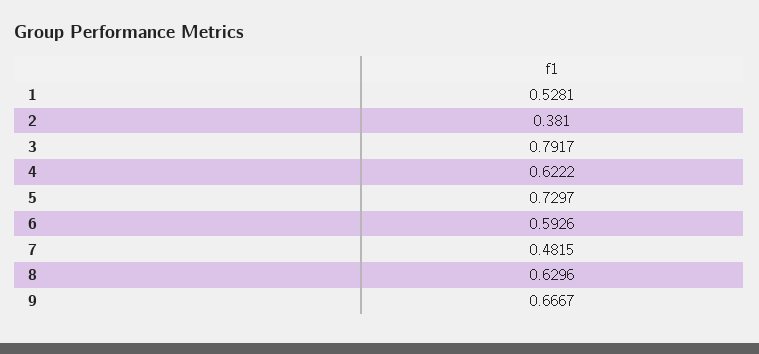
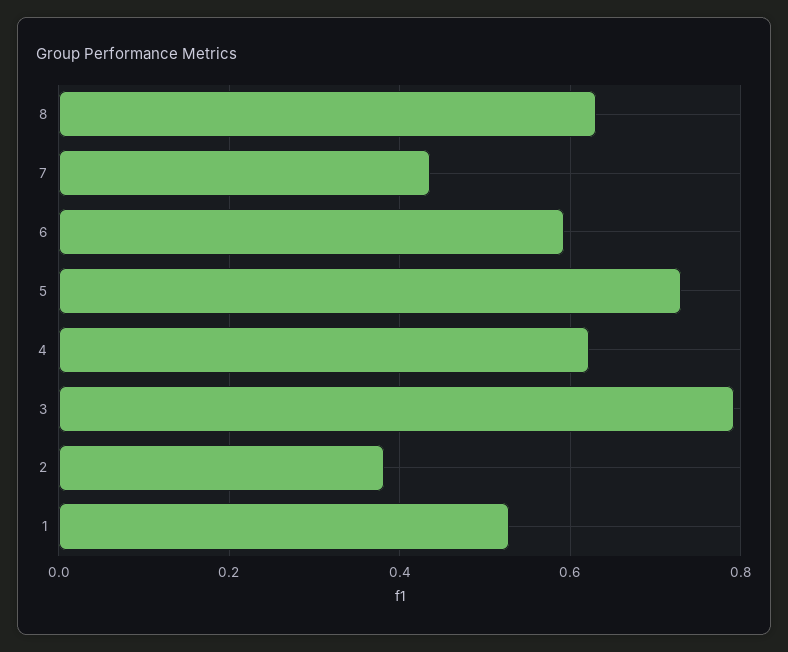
  {
    "1": 0.5281,
    "2": 0.381,
    "3": 0.7917,
    "4": 0.6222,
    "5": 0.7297,
    "6": 0.5926,
-   "7": 0.4815,
+   "7": 0.44,
-   "8": 0.6296,
+   "8": 0.6296
-   "9": 0.6667
  }

